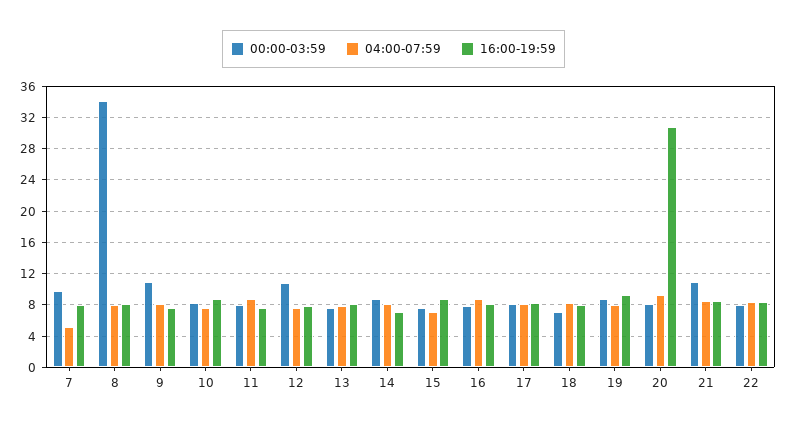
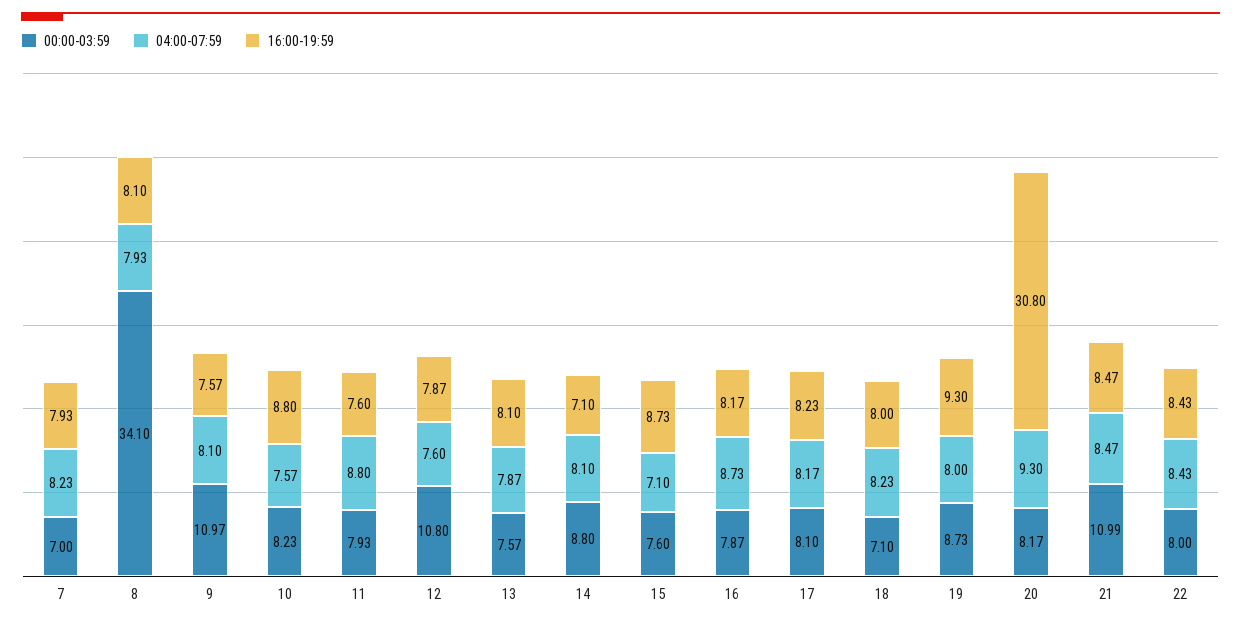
  {
    "00:00-03:59": {
-     "7": 10,
+     "7": 7,
      "8": 34.1,
      "9": 10.97,
      "10": 8.23,
      "11": 7.93,
      "12": 10.8,
      "13": 7.57,
      "14": 8.8,
      "15": 7.6,
      "16": 7.87,
      "17": 8.1,
      "18": 7.1,
      "19": 8.73,
      "20": 8.17,
      "21": 10.99,
      "22": 8
    },
    "04:00-07:59": {
-     "7": 5,
+     "7": 8.23,
      "8": 7.93,
      "9": 8.1,
      "10": 7.57,
      "11": 8.8,
      "12": 7.6,
      "13": 7.87,
      "14": 8.1,
      "15": 7.1,
      "16": 8.73,
      "17": 8.17,
      "18": 8.23,
      "19": 8,
      "20": 9.3,
      "21": 8.47,
      "22": 8.43
    },
    "16:00-19:59": {
      "7": 7.93,
      "8": 8.1,
      "9": 7.57,
      "10": 8.8,
      "11": 7.6,
      "12": 7.87,
      "13": 8.1,
      "14": 7.1,
      "15": 8.73,
      "16": 8.17,
      "17": 8.23,
      "18": 8,
      "19": 9.3,
      "20": 30.8,
      "21": 8.47,
      "22": 8.43
    }
  }

